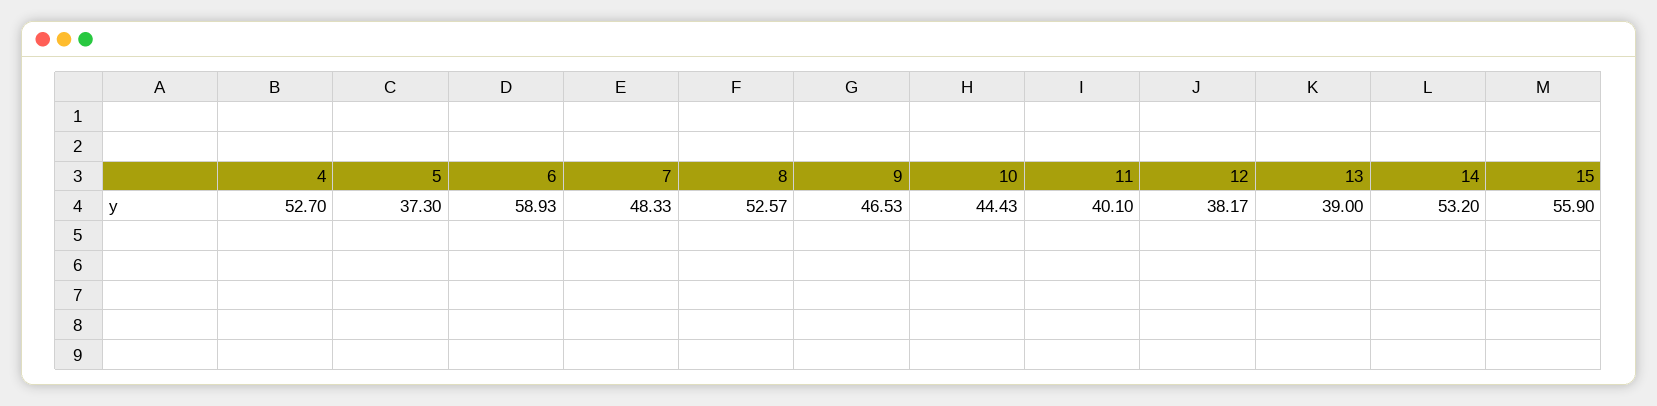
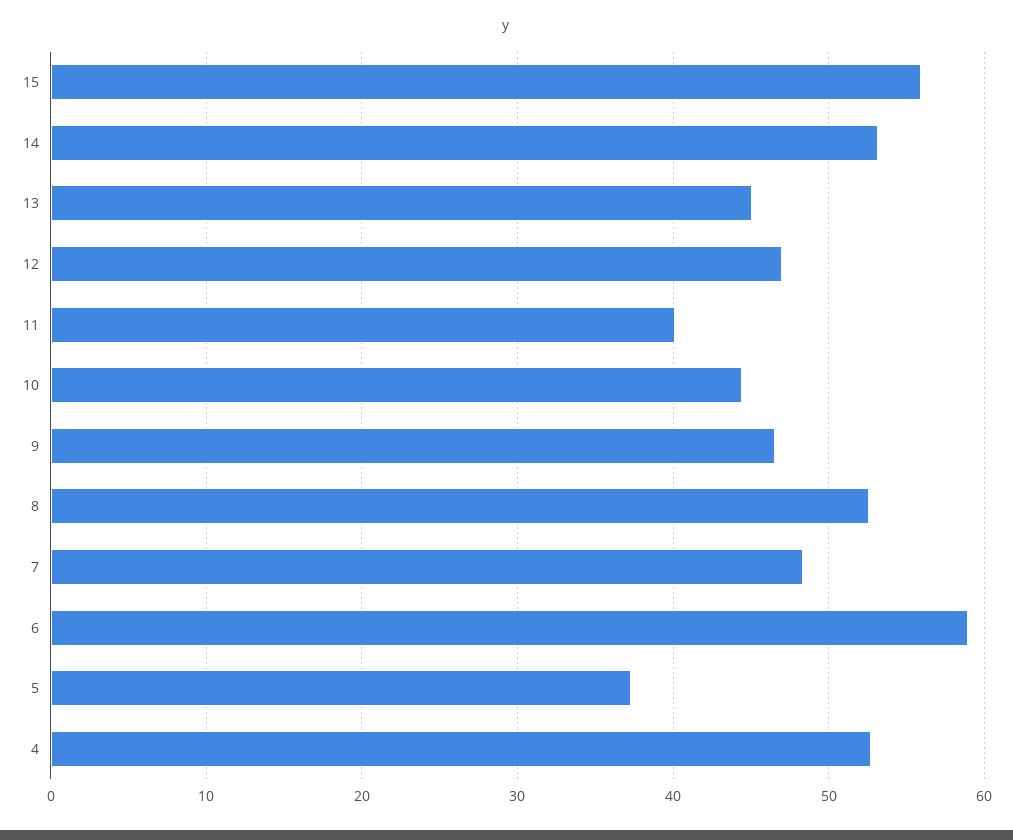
  {
    "4": 52.7,
    "5": 37.3,
    "6": 58.93,
    "7": 48.33,
    "8": 52.57,
    "9": 46.53,
    "10": 44.43,
    "11": 40.1,
-   "12": 38.17,
+   "12": 47,
-   "13": 39,
+   "13": 45,
    "14": 53.2,
    "15": 55.9
  }

